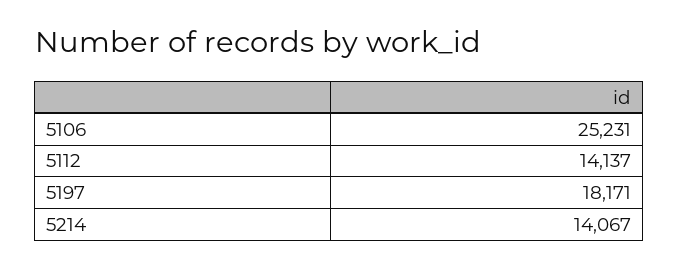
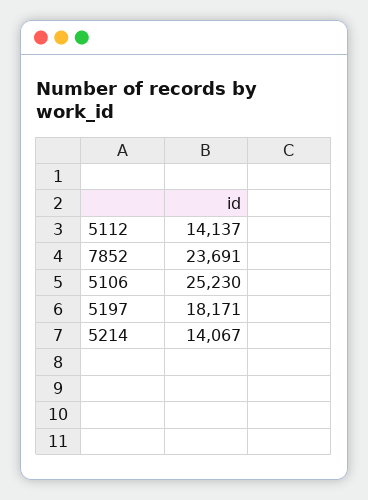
  {
-   "5106": 25231,
+   "5106": 25230,
    "5112": 14137,
    "5197": 18171,
-   "5214": 14067
+   "5214": 14067,
+   "7852": 23691
  }

